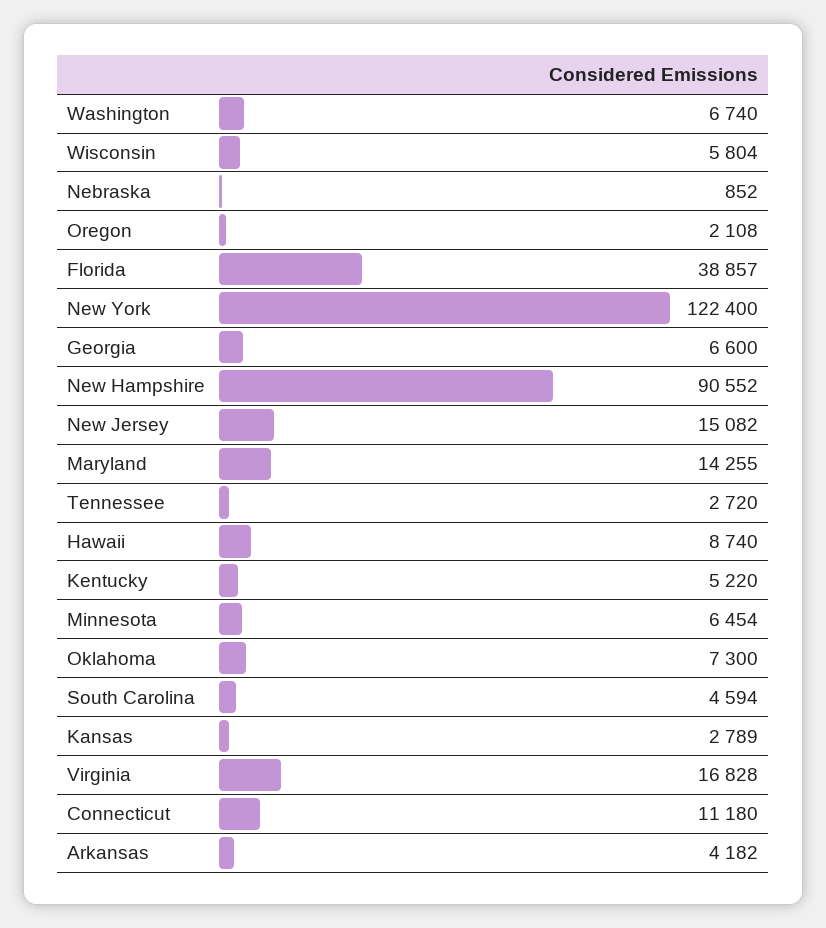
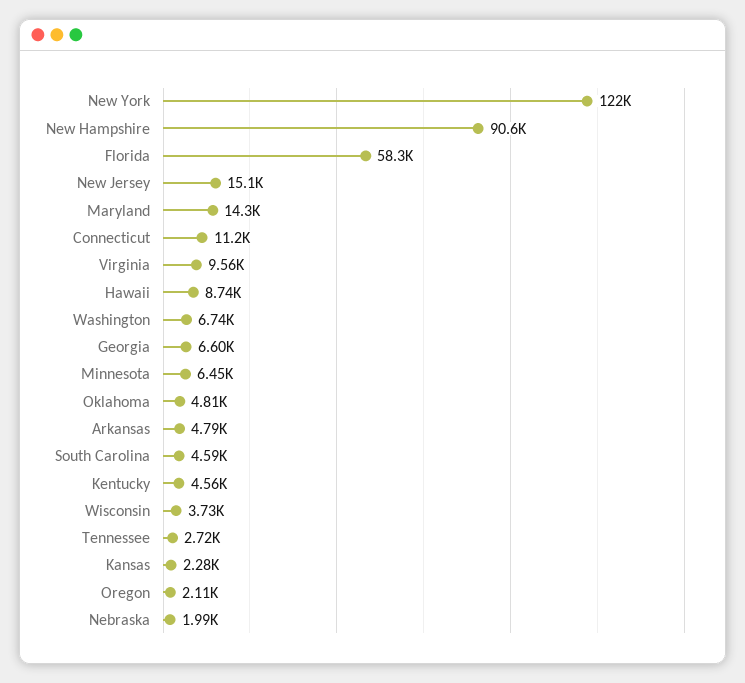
  {
    "Washington": 6740,
-   "Wisconsin": 5804,
+   "Wisconsin": 3730,
-   "Nebraska": 852,
+   "Nebraska": 1990,
    "Oregon": 2108,
-   "Florida": 38857,
+   "Florida": 58300,
    "New York": 122400,
    "Georgia": 6600,
    "New Hampshire": 90552,
    "New Jersey": 15082,
    "Maryland": 14255,
    "Tennessee": 2720,
    "Hawaii": 8740,
-   "Kentucky": 5220,
+   "Kentucky": 4560,
    "Minnesota": 6454,
-   "Oklahoma": 7300,
+   "Oklahoma": 4810,
    "South Carolina": 4594,
-   "Kansas": 2789,
+   "Kansas": 2280,
-   "Virginia": 16828,
+   "Virginia": 9560,
    "Connecticut": 11180,
-   "Arkansas": 4182
+   "Arkansas": 4790
  }

